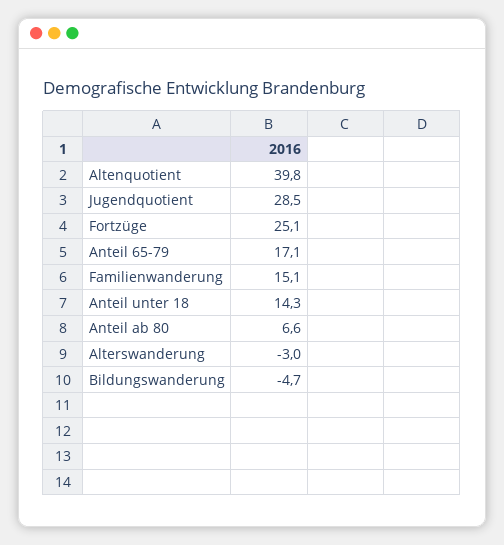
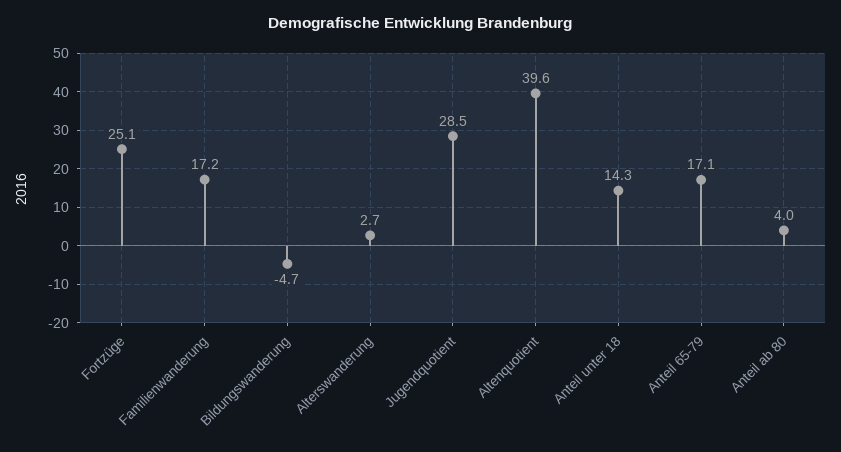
  {
-   "Altenquotient": 39.8,
+   "Altenquotient": 39.6,
    "Jugendquotient": 28.5,
    "Fortzüge": 25.1,
    "Anteil 65-79": 17.1,
-   "Familienwanderung": 15.1,
+   "Familienwanderung": 17.2,
    "Anteil unter 18": 14.3,
-   "Anteil ab 80": 6.6,
+   "Anteil ab 80": 4,
-   "Alterswanderung": -3,
+   "Alterswanderung": 2.7,
    "Bildungswanderung": -4.7
  }

